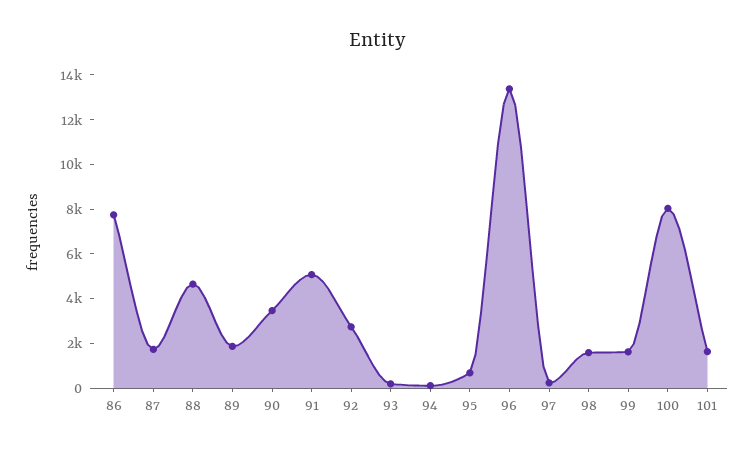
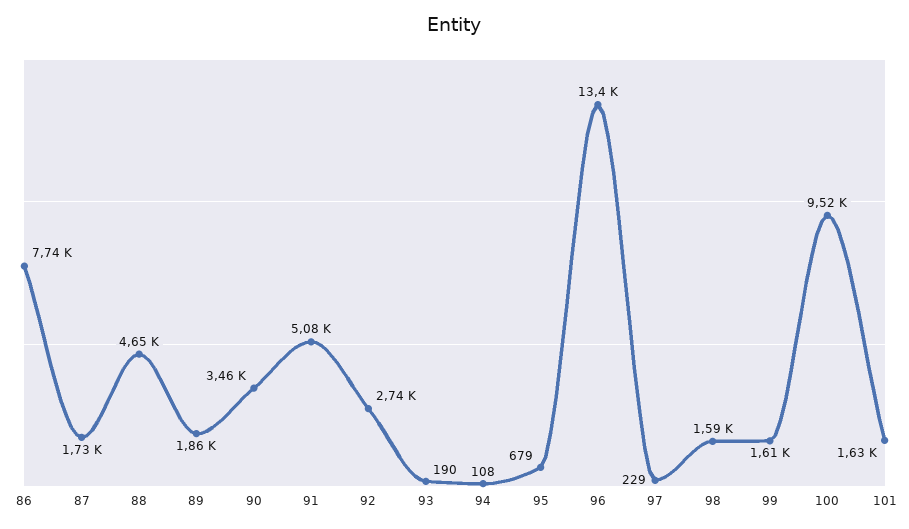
  {
    "86": 7740,
    "87": 1730,
    "88": 4650,
    "89": 1860,
    "90": 3460,
    "91": 5080,
    "92": 2740,
    "93": 190,
    "94": 108,
    "95": 679,
    "96": 13400,
    "97": 229,
    "98": 1590,
    "99": 1610,
-   "100": 8000,
+   "100": 9520,
    "101": 1630
  }

